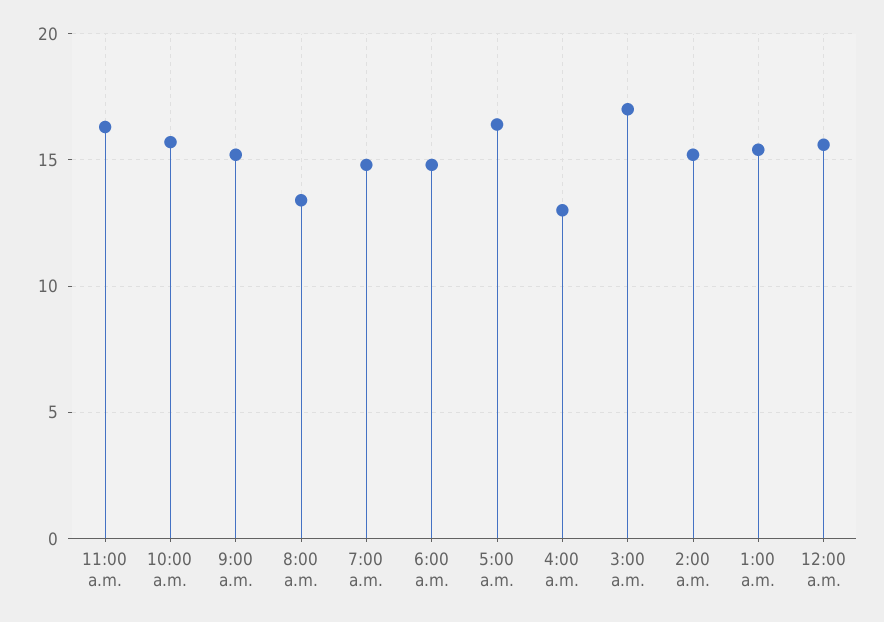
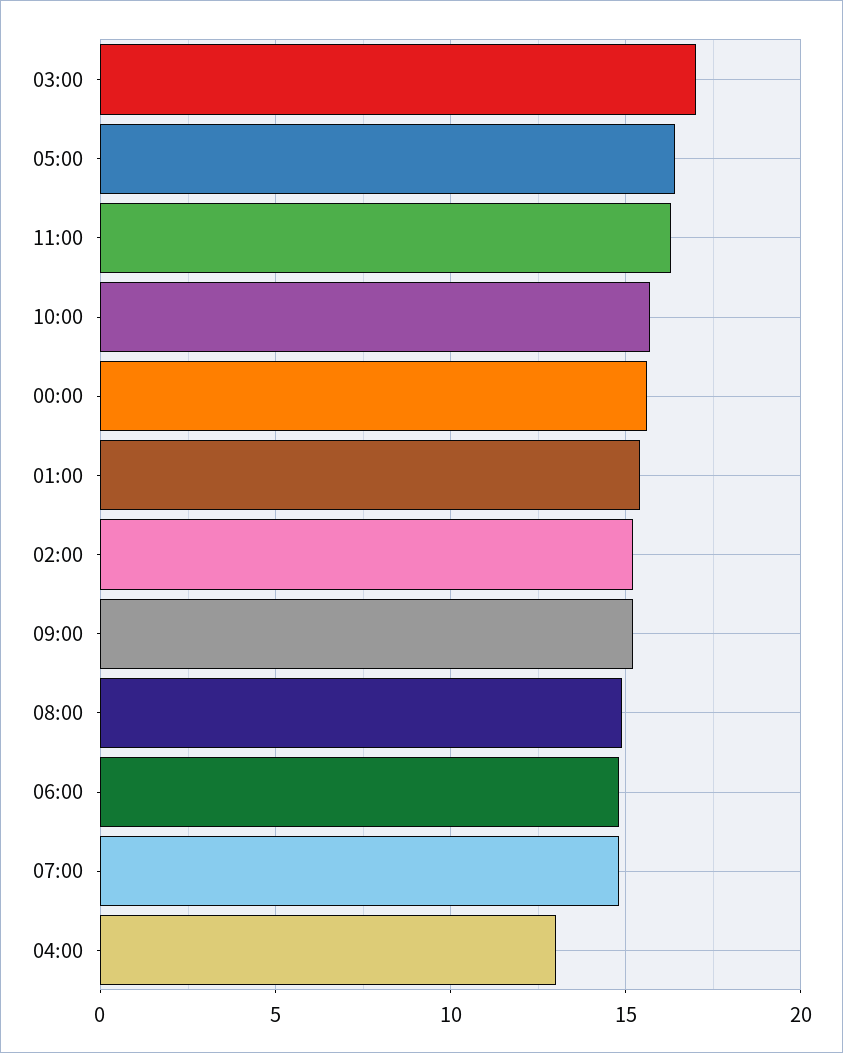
  {
    "11:00 a.m.": 16.5,
    "10:00 a.m.": 15.5,
    "9:00 a.m.": 15,
-   "8:00 a.m.": 13.5,
+   "8:00 a.m.": 15,
    "7:00 a.m.": 15,
    "6:00 a.m.": 15,
    "5:00 a.m.": 16.5,
    "4:00 a.m.": 13,
    "3:00 a.m.": 17,
    "2:00 a.m.": 15,
    "1:00 a.m.": 15.5,
    "12:00 a.m.": 15.5
  }

